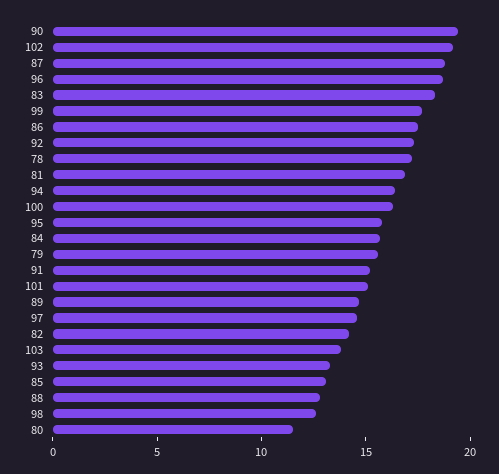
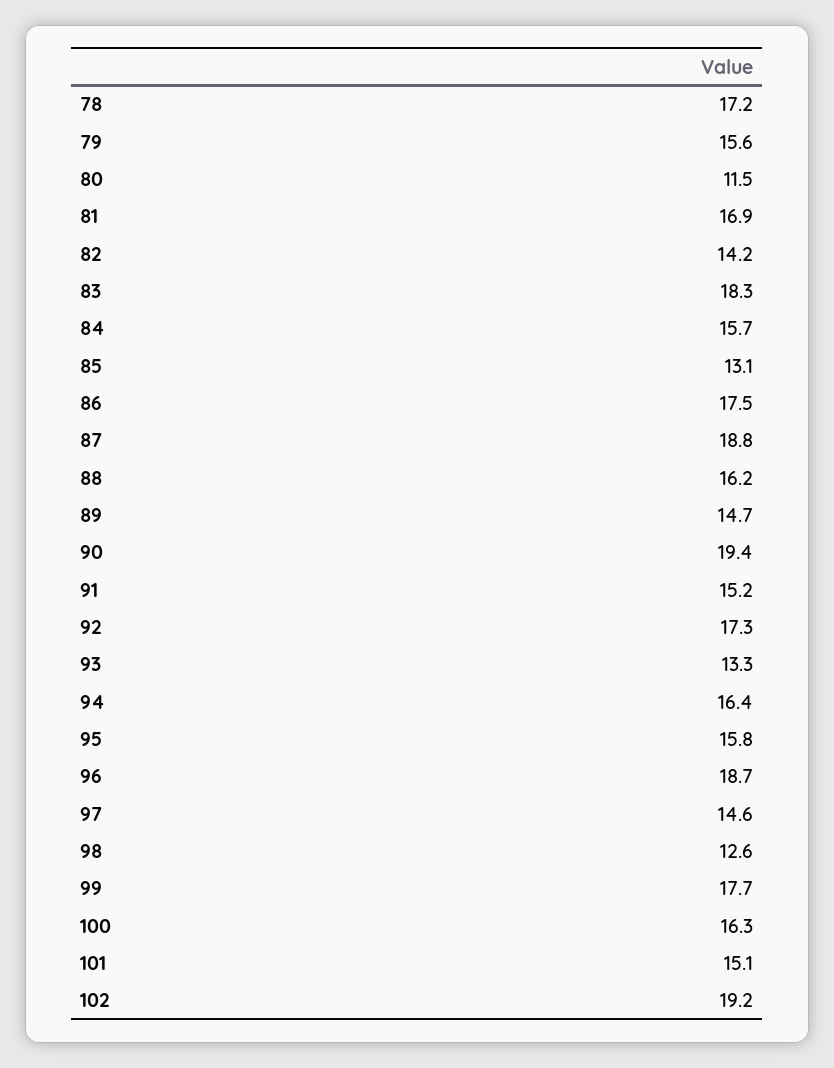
  {
    "90": 19.4,
    "102": 19.2,
    "87": 18.8,
    "96": 18.7,
    "83": 18.3,
    "99": 17.7,
    "86": 17.5,
    "92": 17.3,
    "78": 17.2,
    "81": 16.9,
    "94": 16.4,
    "100": 16.3,
    "95": 15.8,
    "84": 15.7,
    "79": 15.6,
    "91": 15.2,
    "101": 15.1,
    "89": 14.7,
    "97": 14.6,
    "82": 14.2,
-   "103": 14,
    "93": 13.3,
    "85": 13.1,
-   "88": 13,
+   "88": 16.2,
    "98": 12.6,
    "80": 11.5
  }

